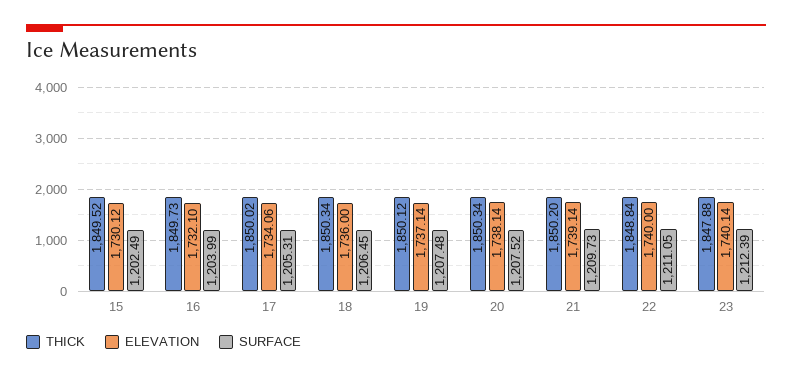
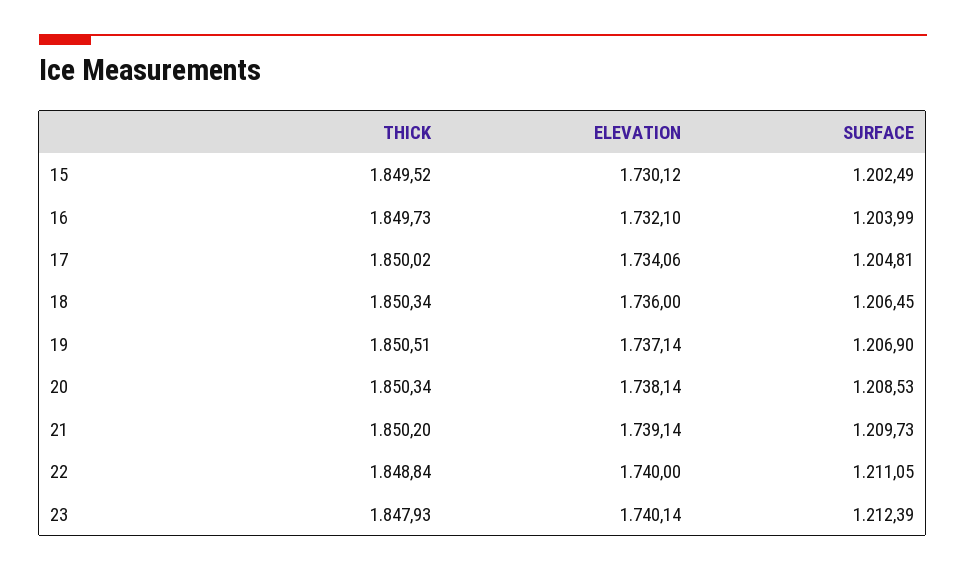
  {
    "THICK": {
      "15": 1849.52,
      "16": 1849.73,
      "17": 1850.02,
      "18": 1850.34,
-     "19": 1850.12,
+     "19": 1850.51,
      "20": 1850.34,
      "21": 1850.2,
      "22": 1848.84,
-     "23": 1847.88
+     "23": 1847.93
    },
    "ELEVATION": {
      "15": 1730.12,
      "16": 1732.1,
      "17": 1734.06,
      "18": 1736,
      "19": 1737.14,
      "20": 1738.14,
      "21": 1739.14,
      "22": 1740,
      "23": 1740.14
    },
    "SURFACE": {
      "15": 1202.49,
      "16": 1203.99,
-     "17": 1205.31,
+     "17": 1204.81,
      "18": 1206.45,
-     "19": 1207.48,
+     "19": 1206.9,
-     "20": 1207.52,
+     "20": 1208.53,
      "21": 1209.73,
      "22": 1211.05,
      "23": 1212.39
    }
  }

